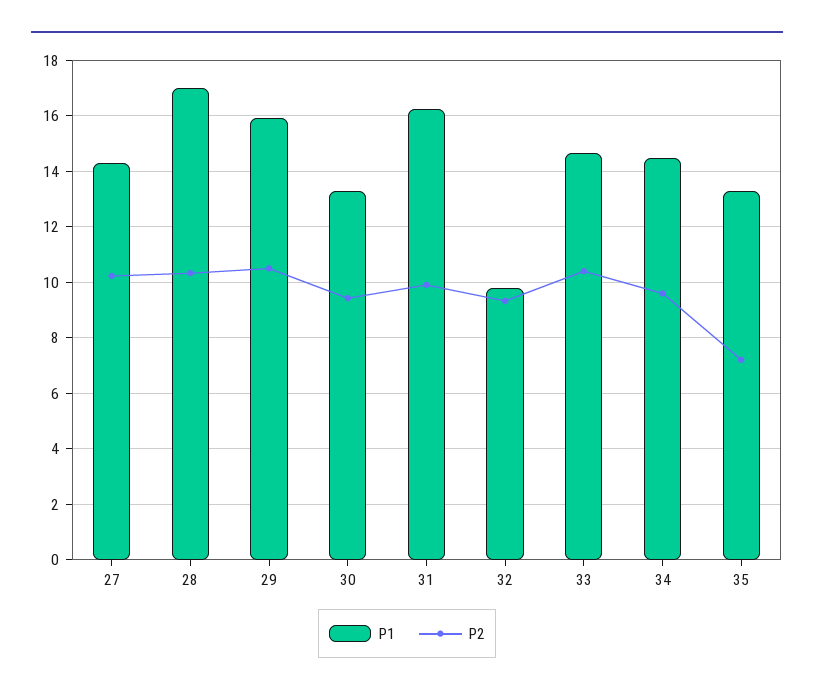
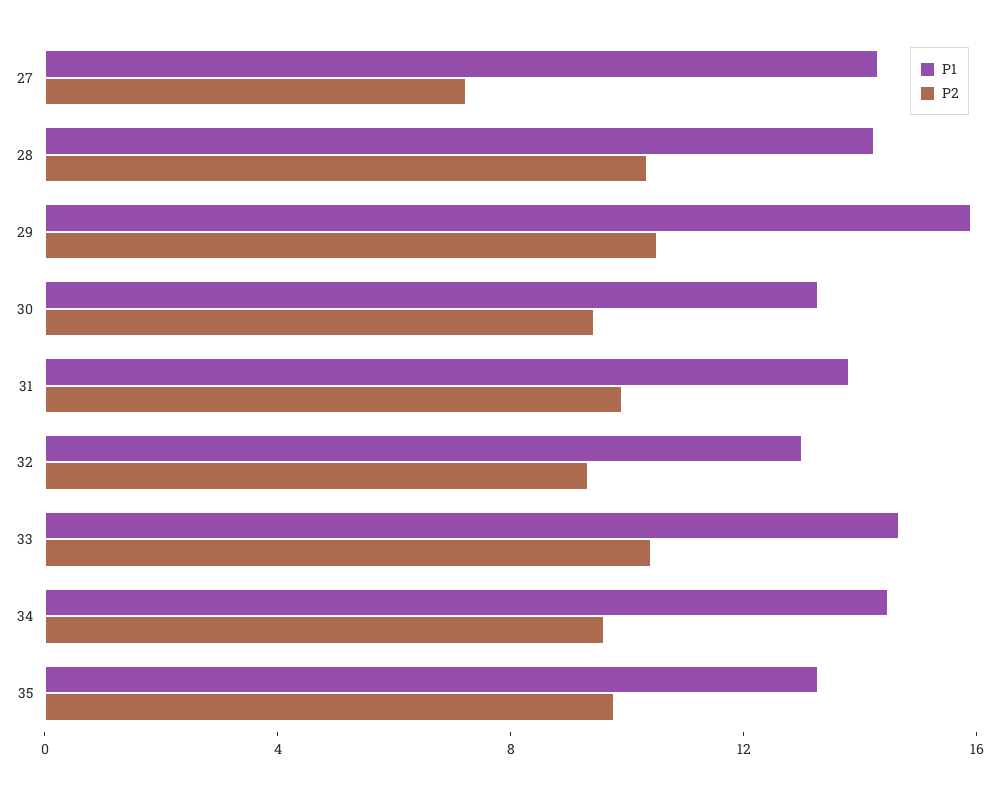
  {
    "P1": {
      "27": 14.25,
-     "28": 17,
+     "28": 14,
      "29": 16,
      "30": 13.25,
-     "31": 16.25,
+     "31": 14,
-     "32": 9.75,
+     "32": 13,
      "33": 14.75,
      "34": 14.5,
      "35": 13.25
    },
    "P2": {
-     "27": 10.25,
+     "27": 7,
      "28": 10.25,
      "29": 10.5,
      "30": 9.5,
      "31": 10,
      "32": 9.25,
      "33": 10.5,
      "34": 9.5,
-     "35": 7.25
+     "35": 10
    }
  }

